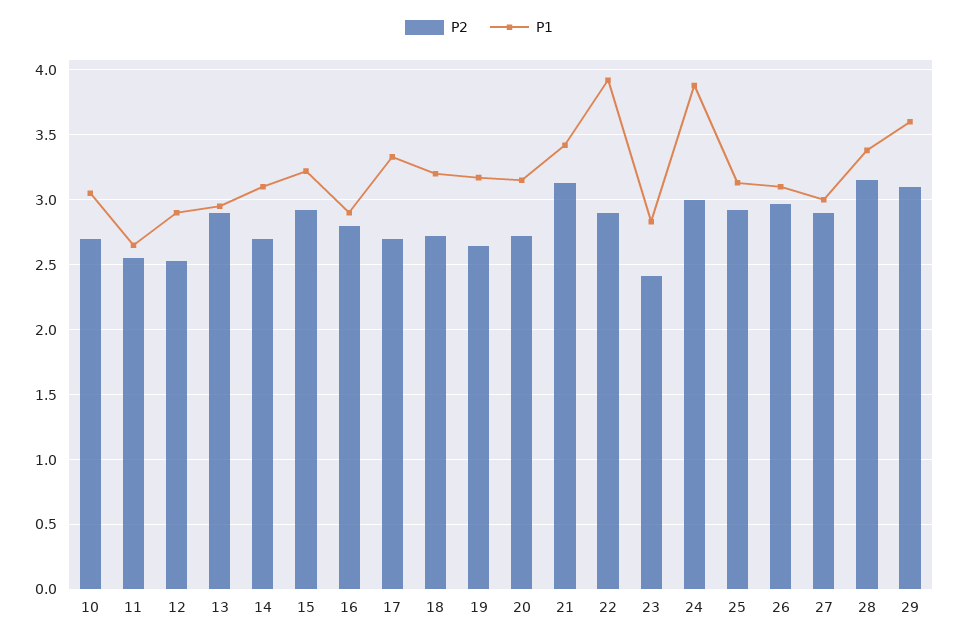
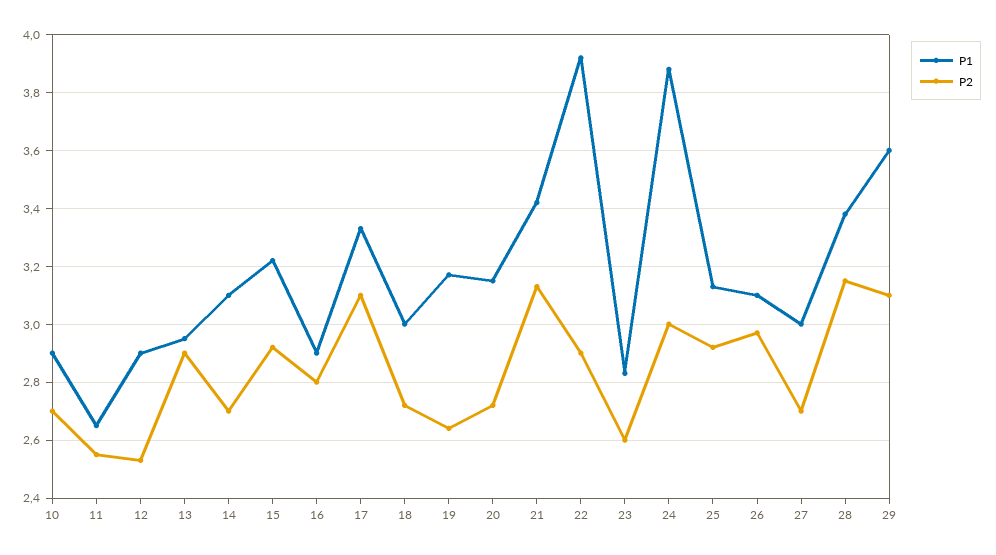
  {
    "P2": {
      "10": 2.7,
      "11": 2.55,
      "12": 2.55,
      "13": 2.9,
      "14": 2.7,
      "15": 2.9,
      "16": 2.8,
-     "17": 2.7,
+     "17": 3.1,
      "18": 2.7,
      "19": 2.65,
      "20": 2.7,
      "21": 3.15,
      "22": 2.9,
-     "23": 2.4,
+     "23": 2.6,
      "24": 3,
      "25": 2.9,
      "26": 2.95,
-     "27": 2.9,
+     "27": 2.7,
      "28": 3.15,
      "29": 3.1
    },
    "P1": {
-     "10": 3.05,
+     "10": 2.9,
      "11": 2.65,
      "12": 2.9,
      "13": 2.95,
      "14": 3.1,
      "15": 3.2,
      "16": 2.9,
      "17": 3.35,
-     "18": 3.2,
+     "18": 3,
      "19": 3.15,
      "20": 3.15,
      "21": 3.4,
      "22": 3.9,
      "23": 2.85,
      "24": 3.9,
      "25": 3.15,
      "26": 3.1,
      "27": 3,
      "28": 3.4,
      "29": 3.6
    }
  }

